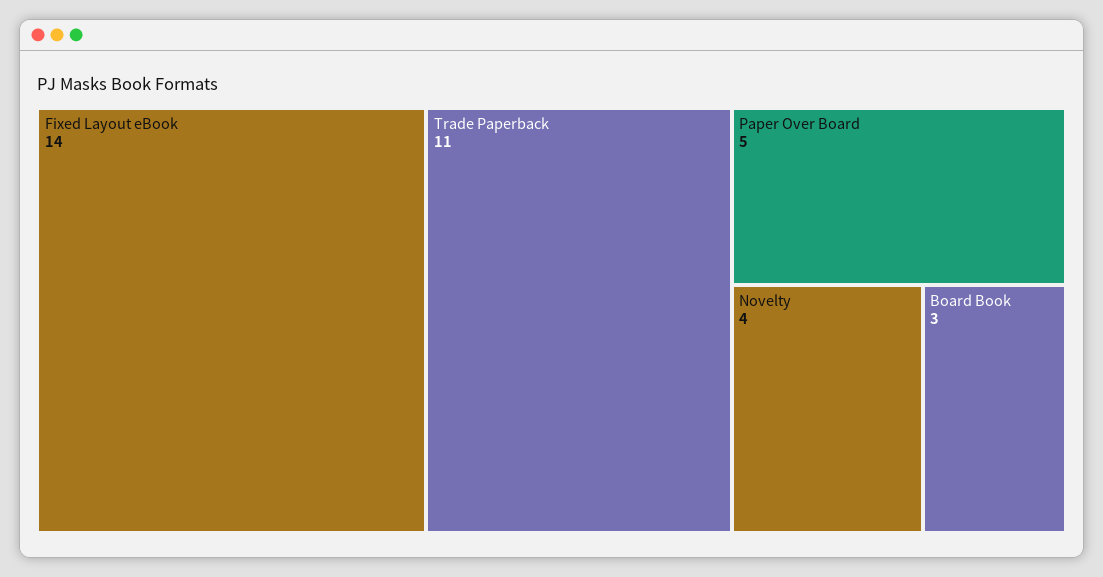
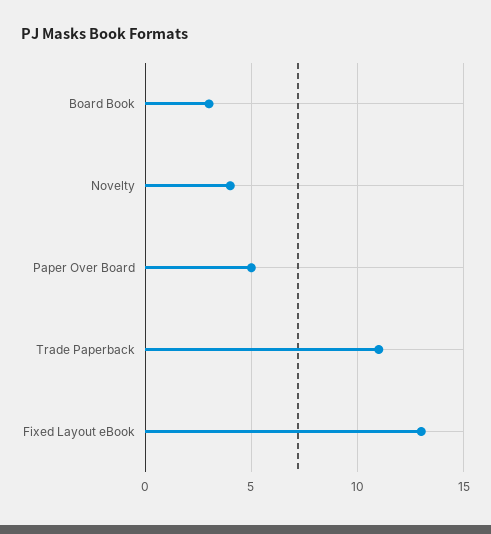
  {
-   "Fixed Layout eBook": 14,
+   "Fixed Layout eBook": 13,
    "Trade Paperback": 11,
    "Paper Over Board": 5,
    "Novelty": 4,
    "Board Book": 3
  }

